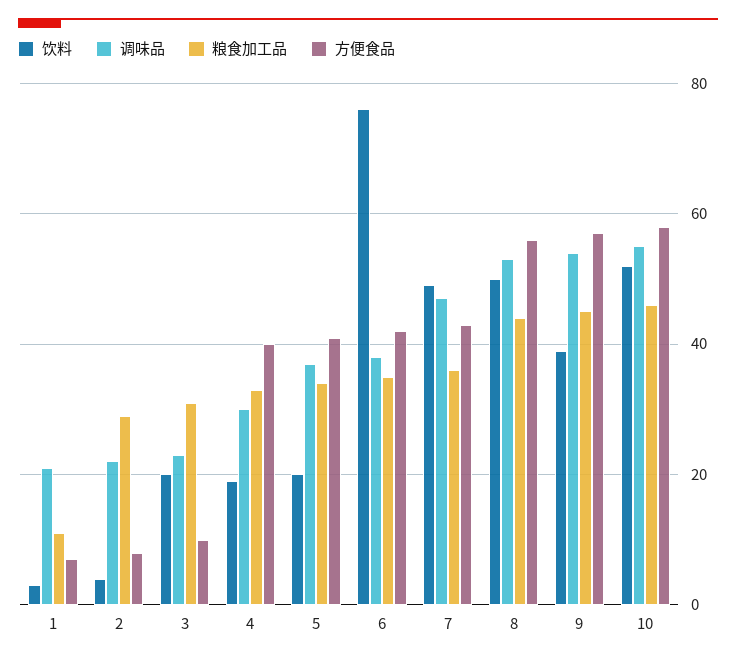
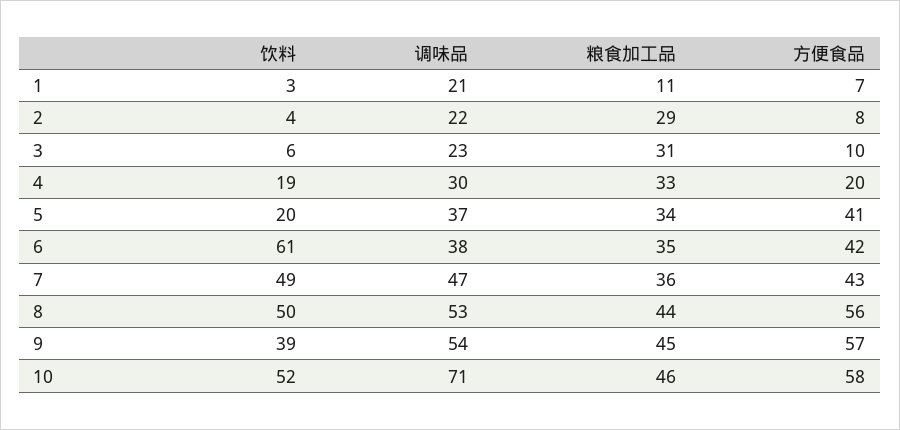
  {
    "饮料": {
      "1": 3,
      "2": 4,
-     "3": 20,
+     "3": 6,
      "4": 19,
      "5": 20,
-     "6": 75,
+     "6": 61,
      "7": 49,
      "8": 50,
      "9": 39,
      "10": 52
    },
    "调味品": {
      "1": 21,
      "2": 22,
      "3": 23,
      "4": 30,
      "5": 37,
      "6": 38,
      "7": 47,
      "8": 53,
      "9": 54,
-     "10": 55
+     "10": 71
    },
    "粮食加工品": {
      "1": 11,
      "2": 29,
      "3": 31,
      "4": 33,
      "5": 34,
      "6": 35,
      "7": 36,
      "8": 44,
      "9": 45,
      "10": 46
    },
    "方便食品": {
      "1": 7,
      "2": 8,
      "3": 10,
-     "4": 40,
+     "4": 20,
      "5": 41,
      "6": 42,
      "7": 43,
      "8": 56,
      "9": 57,
      "10": 58
    }
  }

